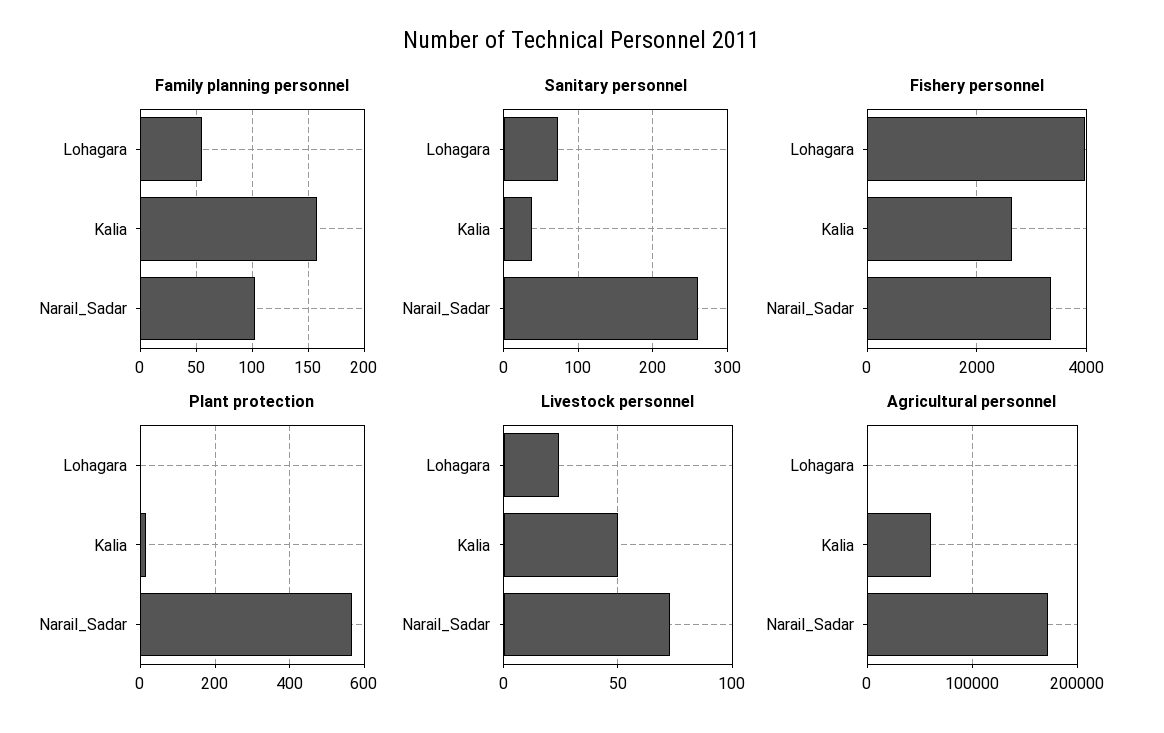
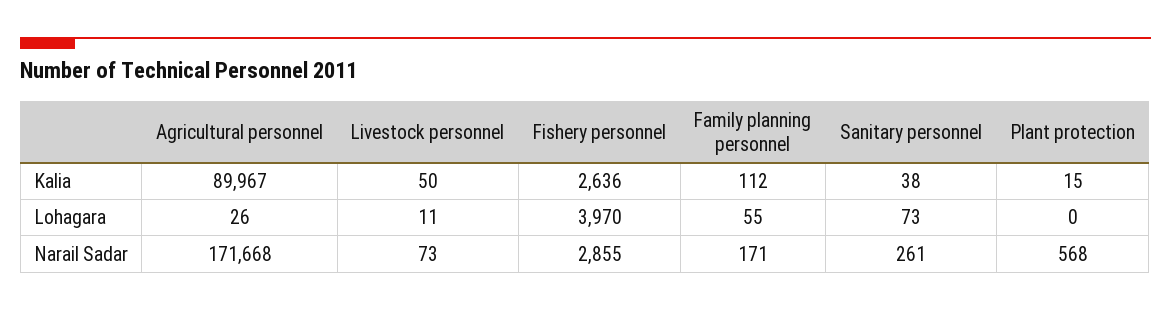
  {
    "Family planning personnel": {
      "Lohagara": 55,
-     "Kalia": 160,
+     "Kalia": 112,
-     "Narail_Sadar": 100
+     "Narail_Sadar": 171
    },
    "Sanitary personnel": {
      "Lohagara": 73,
      "Kalia": 38,
      "Narail_Sadar": 261
    },
    "Fishery personnel": {
      "Lohagara": 3970,
      "Kalia": 2636,
-     "Narail_Sadar": 3400
+     "Narail_Sadar": 2855
    },
    "Plant protection": {
      "Lohagara": 0,
      "Kalia": 15,
      "Narail_Sadar": 568
    },
    "Livestock personnel": {
-     "Lohagara": 25,
+     "Lohagara": 11,
      "Kalia": 50,
      "Narail_Sadar": 73
    },
    "Agricultural personnel": {
      "Lohagara": 26,
-     "Kalia": 60000,
+     "Kalia": 89967,
      "Narail_Sadar": 171668
    }
  }

